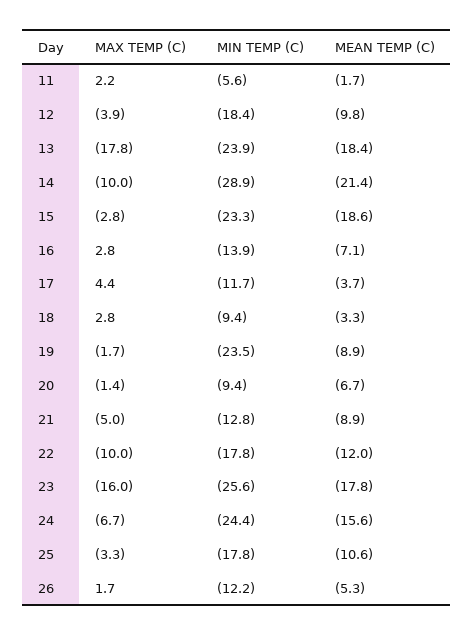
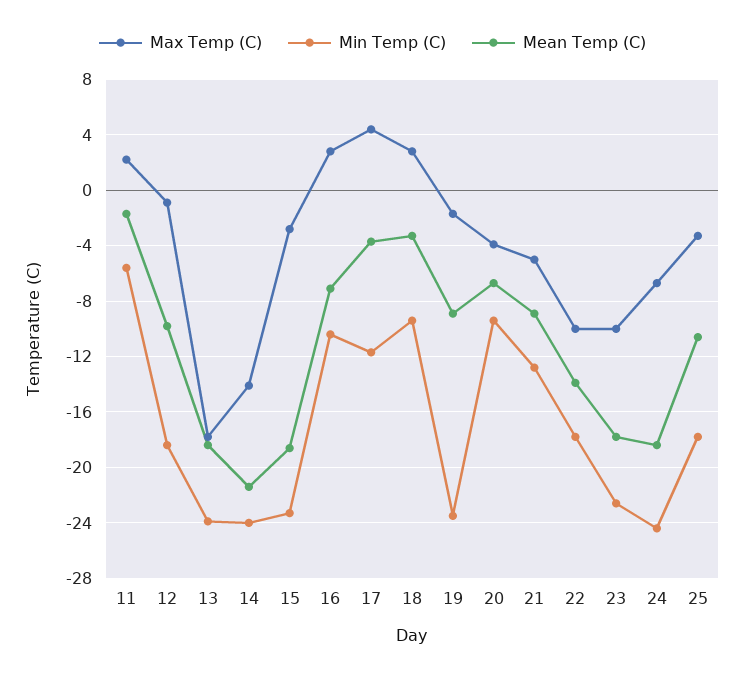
  {
    "MAX TEMP (C)": {
      "11": 2.2,
-     "12": -3.9,
+     "12": -1,
      "13": -17.8,
-     "14": -10,
+     "14": -14,
      "15": -2.8,
      "16": 2.8,
      "17": 4.4,
      "18": 2.8,
      "19": -1.7,
-     "20": -1.4,
+     "20": -4,
      "21": -5,
      "22": -10,
-     "23": -16,
+     "23": -10,
      "24": -6.7,
-     "25": -3.3,
+     "25": -3.3
-     "26": 1.7
    },
    "MIN TEMP (C)": {
      "11": -5.6,
      "12": -18.4,
      "13": -23.9,
-     "14": -28.9,
+     "14": -24,
      "15": -23.3,
-     "16": -13.9,
+     "16": -10.5,
      "17": -11.7,
      "18": -9.4,
      "19": -23.5,
      "20": -9.4,
      "21": -12.8,
      "22": -17.8,
-     "23": -25.6,
+     "23": -22.5,
      "24": -24.4,
-     "25": -17.8,
+     "25": -17.8
-     "26": -12.2
    },
    "MEAN TEMP (C)": {
      "11": -1.7,
      "12": -9.8,
      "13": -18.4,
      "14": -21.4,
      "15": -18.6,
      "16": -7.1,
      "17": -3.7,
      "18": -3.3,
      "19": -8.9,
      "20": -6.7,
      "21": -8.9,
-     "22": -12,
+     "22": -14,
      "23": -17.8,
-     "24": -15.6,
+     "24": -18.5,
-     "25": -10.6,
+     "25": -10.6
-     "26": -5.3
    }
  }

